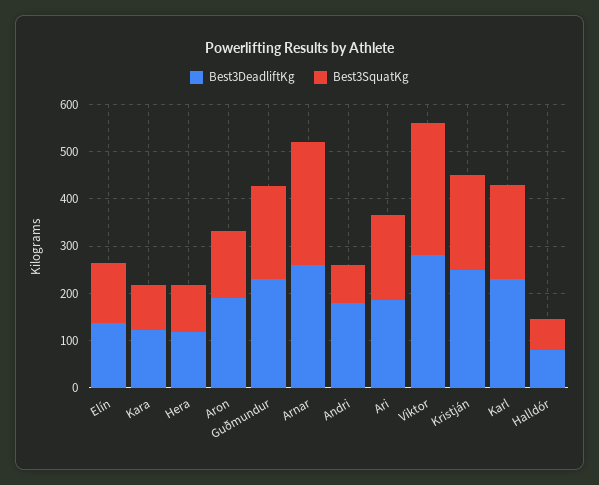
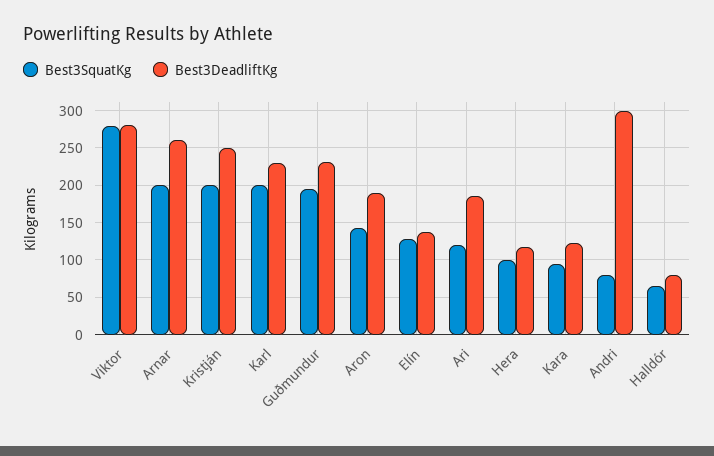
  {
    "Best3DeadliftKg": {
      "Elín": 140,
      "Kara": 120,
      "Hera": 120,
      "Aron": 190,
      "Guðmundur": 230,
      "Arnar": 260,
-     "Andri": 180,
+     "Andri": 300,
      "Ari": 190,
      "Viktor": 280,
      "Kristján": 250,
      "Karl": 230,
      "Halldór": 80
    },
    "Best3SquatKg": {
      "Elín": 130,
      "Kara": 100,
      "Hera": 100,
      "Aron": 140,
      "Guðmundur": 200,
-     "Arnar": 260,
+     "Arnar": 200,
      "Andri": 80,
-     "Ari": 180,
+     "Ari": 120,
      "Viktor": 280,
      "Kristján": 200,
      "Karl": 200,
      "Halldór": 70
    }
  }

